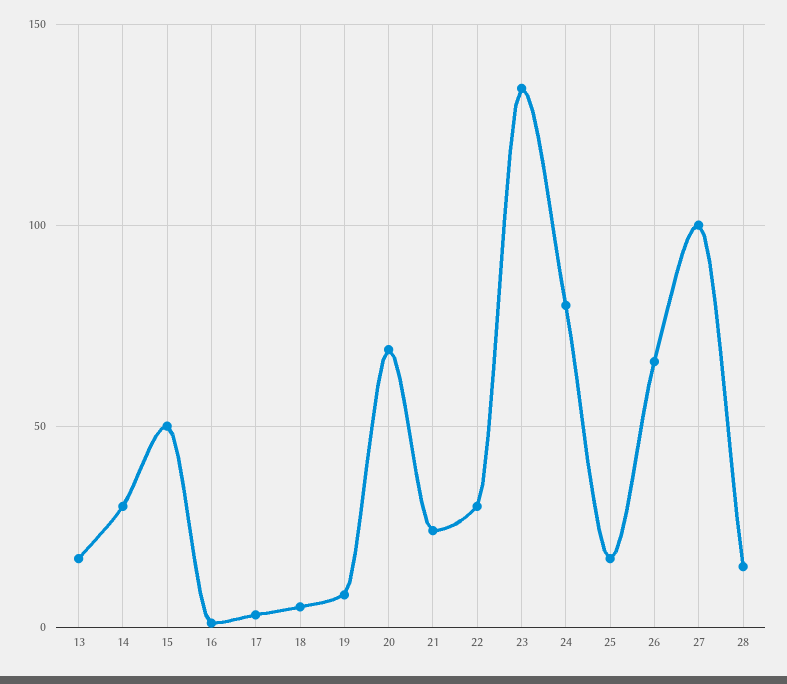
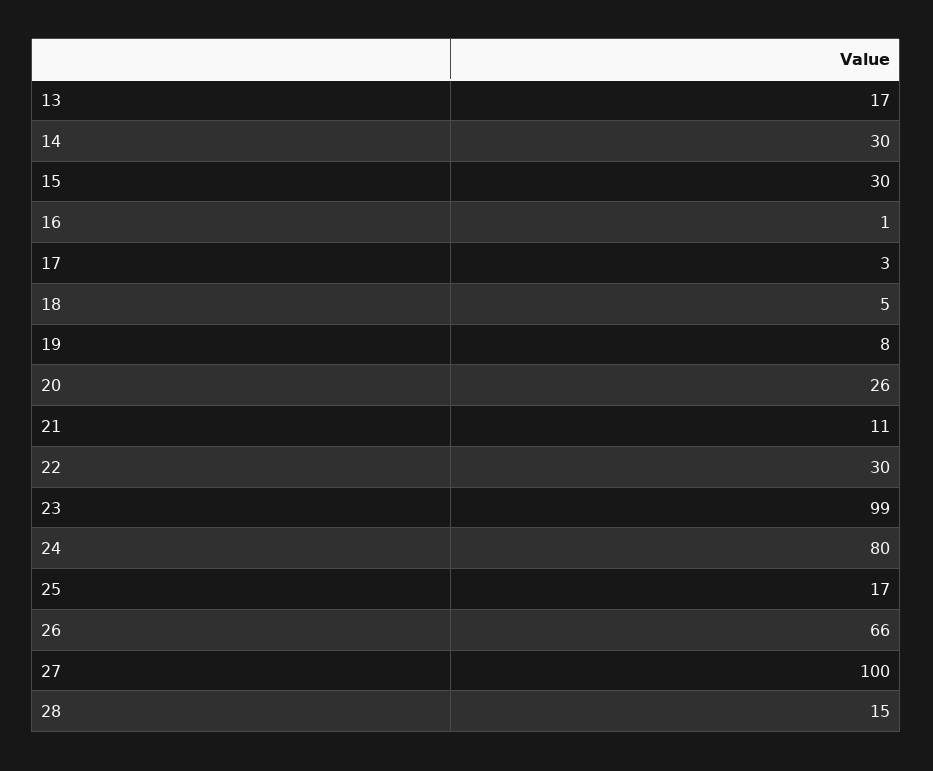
  {
    "13": 17,
    "14": 30,
-   "15": 50,
+   "15": 30,
    "16": 1,
    "17": 3,
    "18": 5,
    "19": 8,
-   "20": 70,
+   "20": 26,
-   "21": 25,
+   "21": 11,
    "22": 30,
-   "23": 135,
+   "23": 99,
    "24": 80,
    "25": 17,
    "26": 66,
    "27": 100,
    "28": 15
  }

